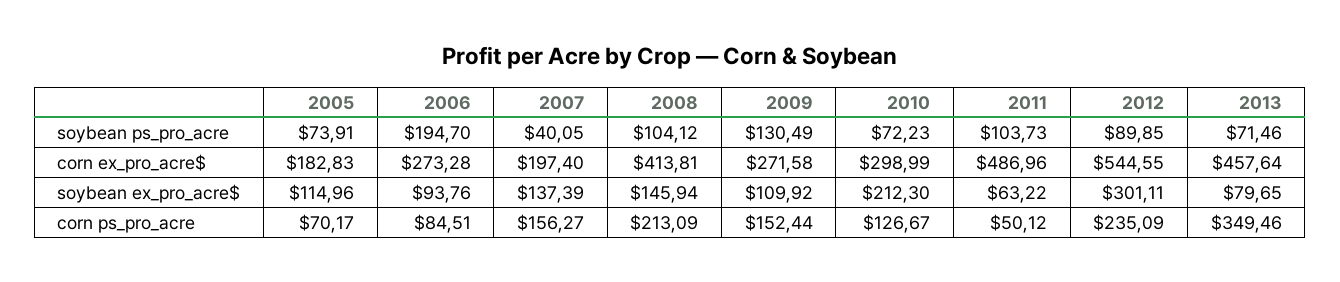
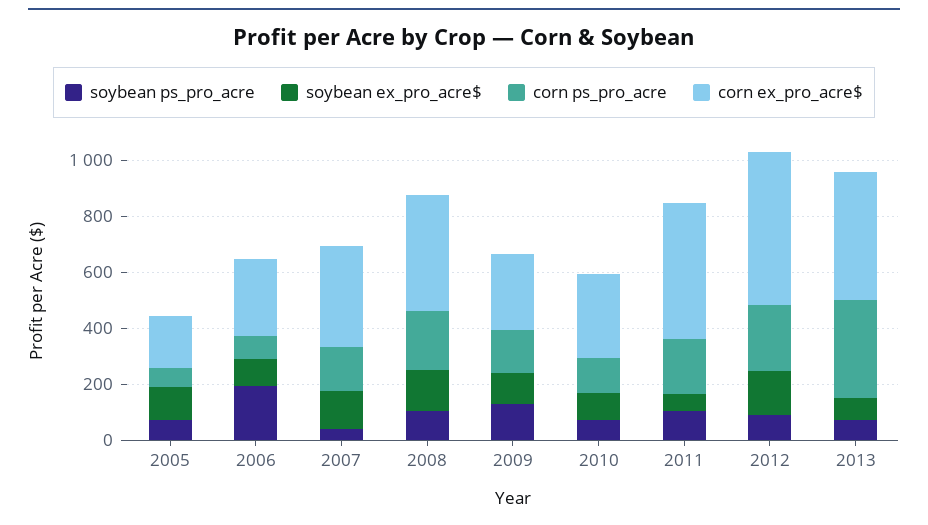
  {
    "soybean ps_pro_acre": {
      "2005": 73.91,
      "2006": 194.7,
      "2007": 40.05,
      "2008": 104.12,
      "2009": 130.49,
      "2010": 72.23,
      "2011": 103.73,
      "2012": 89.85,
      "2013": 71.46
    },
    "corn ex_pro_acre$": {
      "2005": 182.83,
      "2006": 273.28,
-     "2007": 197.4,
+     "2007": 350,
      "2008": 413.81,
      "2009": 271.58,
      "2010": 298.99,
      "2011": 486.96,
      "2012": 544.55,
      "2013": 457.64
    },
    "soybean ex_pro_acre$": {
      "2005": 114.96,
      "2006": 93.76,
      "2007": 137.39,
      "2008": 145.94,
      "2009": 109.92,
-     "2010": 212.3,
+     "2010": 100,
      "2011": 63.22,
-     "2012": 301.11,
+     "2012": 150,
      "2013": 79.65
    },
    "corn ps_pro_acre": {
      "2005": 70.17,
      "2006": 84.51,
      "2007": 156.27,
      "2008": 213.09,
      "2009": 152.44,
      "2010": 126.67,
-     "2011": 50.12,
+     "2011": 200,
      "2012": 235.09,
      "2013": 349.46
    }
  }

